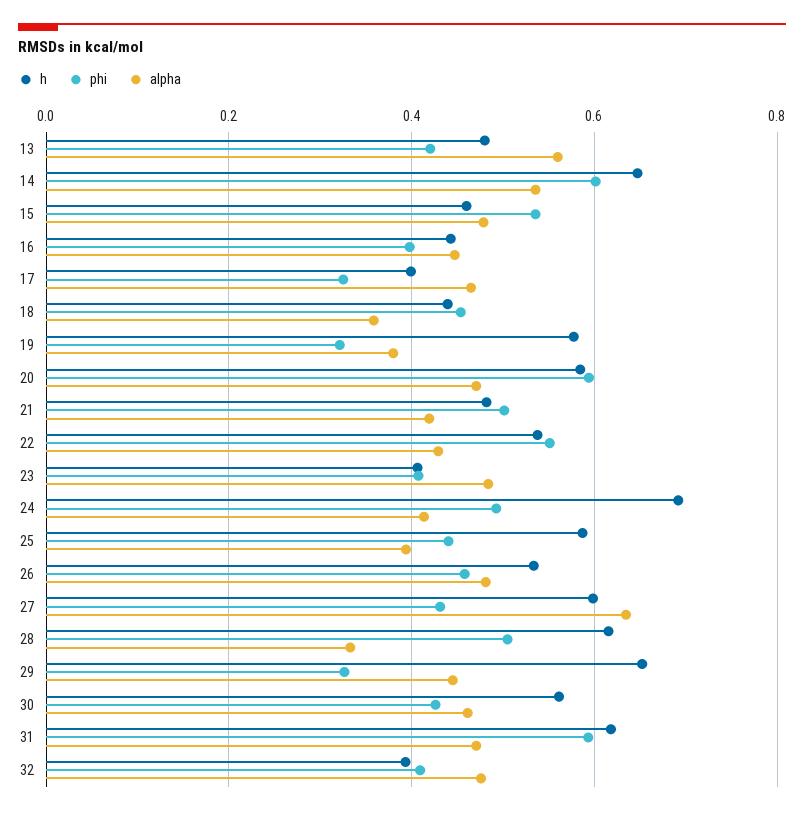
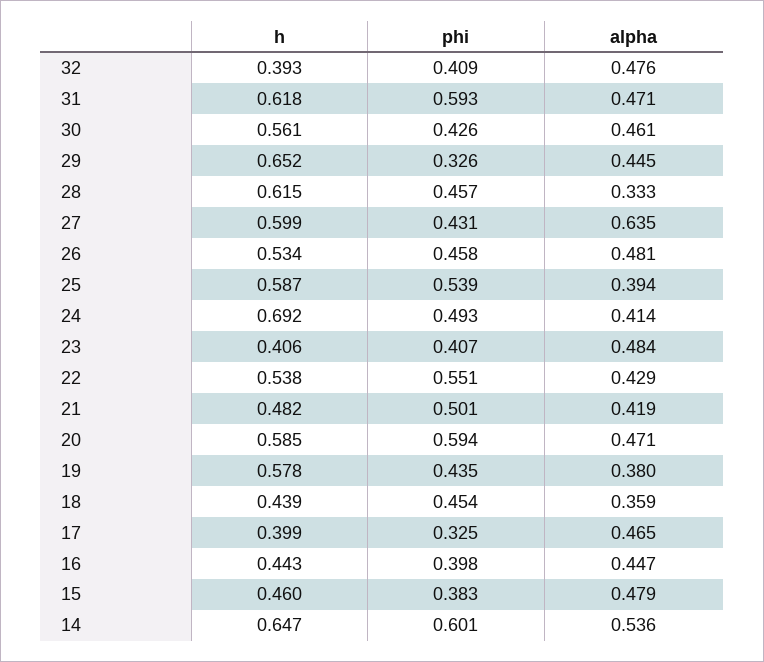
  {
    "h": {
-     "13": 0.48,
      "14": 0.647,
      "15": 0.46,
      "16": 0.443,
      "17": 0.399,
      "18": 0.439,
      "19": 0.578,
      "20": 0.585,
      "21": 0.482,
      "22": 0.538,
      "23": 0.406,
      "24": 0.692,
      "25": 0.587,
      "26": 0.534,
      "27": 0.599,
      "28": 0.615,
      "29": 0.652,
      "30": 0.561,
      "31": 0.618,
      "32": 0.393
    },
    "phi": {
-     "13": 0.42,
      "14": 0.601,
-     "15": 0.54,
+     "15": 0.383,
      "16": 0.398,
      "17": 0.325,
      "18": 0.454,
-     "19": 0.32,
+     "19": 0.435,
      "20": 0.594,
      "21": 0.501,
      "22": 0.551,
      "23": 0.407,
      "24": 0.493,
-     "25": 0.44,
+     "25": 0.539,
      "26": 0.458,
      "27": 0.431,
-     "28": 0.5,
+     "28": 0.457,
      "29": 0.326,
      "30": 0.426,
      "31": 0.593,
      "32": 0.409
    },
    "alpha": {
-     "13": 0.56,
      "14": 0.536,
      "15": 0.479,
      "16": 0.447,
      "17": 0.465,
      "18": 0.359,
      "19": 0.38,
      "20": 0.471,
      "21": 0.419,
      "22": 0.429,
      "23": 0.484,
      "24": 0.414,
      "25": 0.394,
      "26": 0.481,
      "27": 0.635,
      "28": 0.333,
      "29": 0.445,
      "30": 0.461,
      "31": 0.471,
      "32": 0.476
    }
  }

